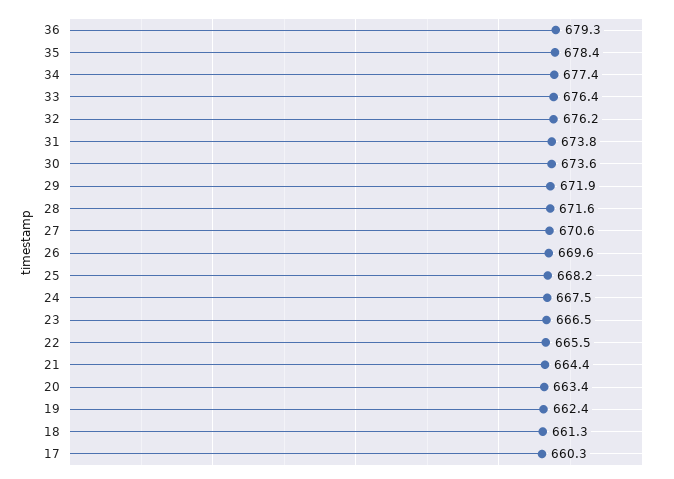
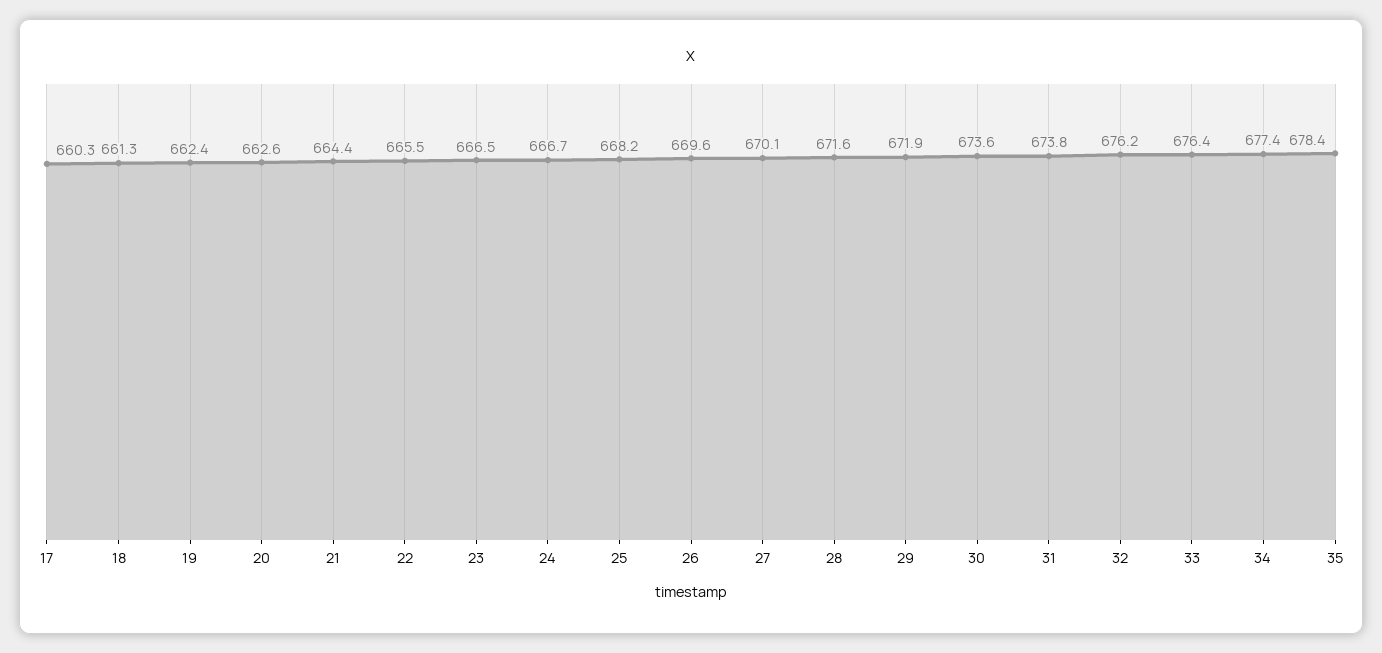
  {
-   "36": 679.3,
    "35": 678.4,
    "34": 677.4,
    "33": 676.4,
    "32": 676.2,
    "31": 673.8,
    "30": 673.6,
    "29": 671.9,
    "28": 671.6,
-   "27": 670.6,
+   "27": 670.1,
    "26": 669.6,
    "25": 668.2,
-   "24": 667.5,
+   "24": 666.7,
    "23": 666.5,
    "22": 665.5,
    "21": 664.4,
-   "20": 663.4,
+   "20": 662.6,
    "19": 662.4,
    "18": 661.3,
    "17": 660.3
  }

